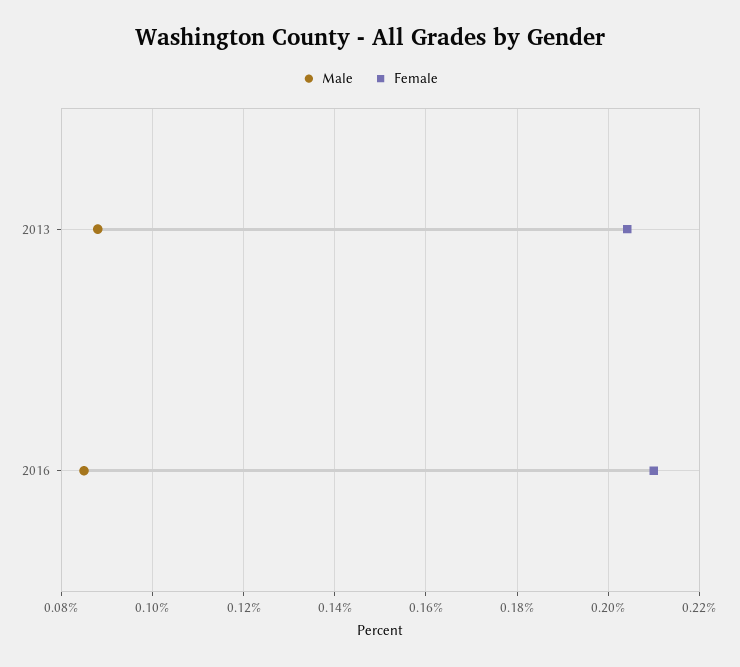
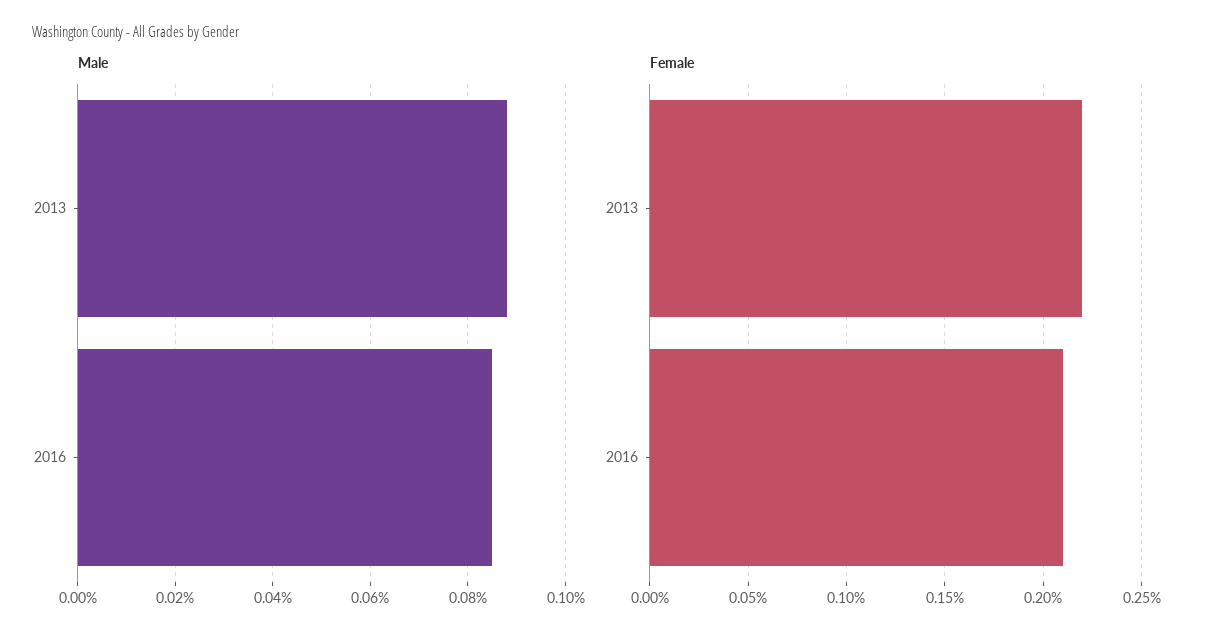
  {
    "Male": {
      "2013": 0.088,
      "2016": 0.086
    },
    "Female": {
-     "2013": 0.204,
+     "2013": 0.22,
      "2016": 0.21
    }
  }

